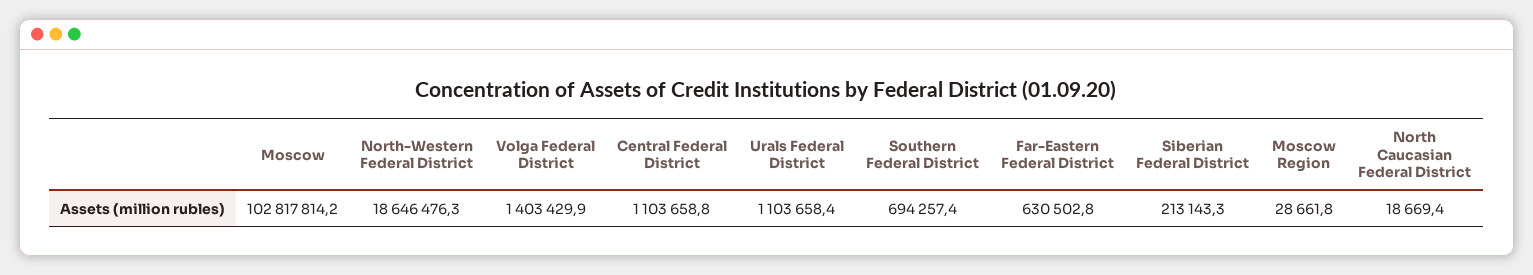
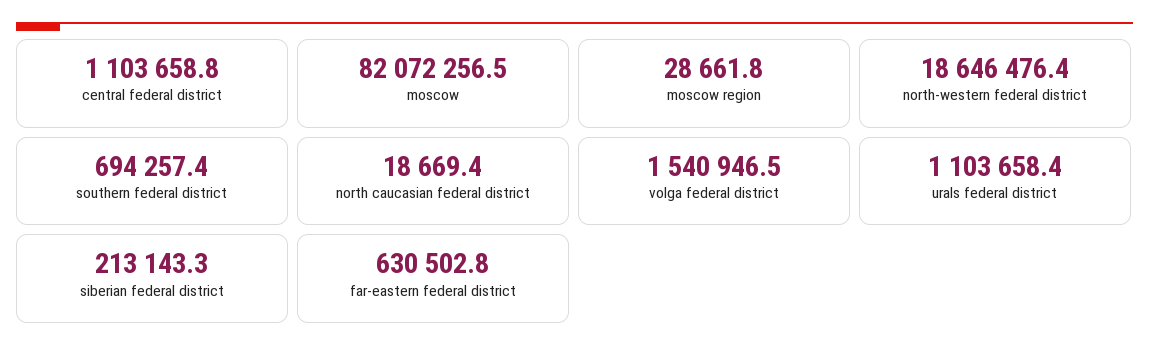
  {
-   "Moscow": 102817814.2,
+   "Moscow": 82072256.5,
-   "North-Western Federal District": 18646476.3,
+   "North-Western Federal District": 18646476.4,
-   "Volga Federal District": 1403429.9,
+   "Volga Federal District": 1540946.5,
    "Central Federal District": 1103658.8,
    "Urals Federal District": 1103658.4,
    "Southern Federal District": 694257.4,
    "Far-Eastern Federal District": 630502.8,
    "Siberian Federal District": 213143.3,
    "Moscow Region": 28661.8,
    "North Caucasian Federal District": 18669.4
  }

